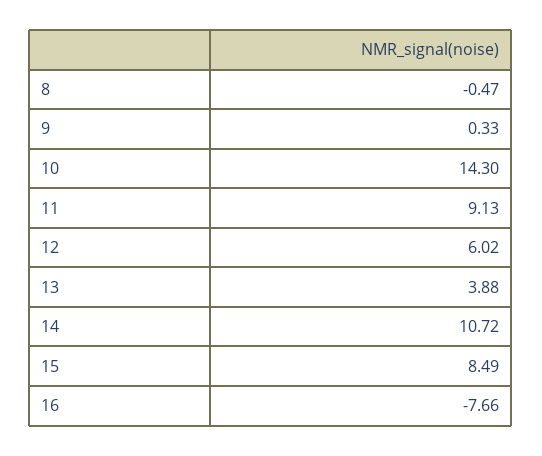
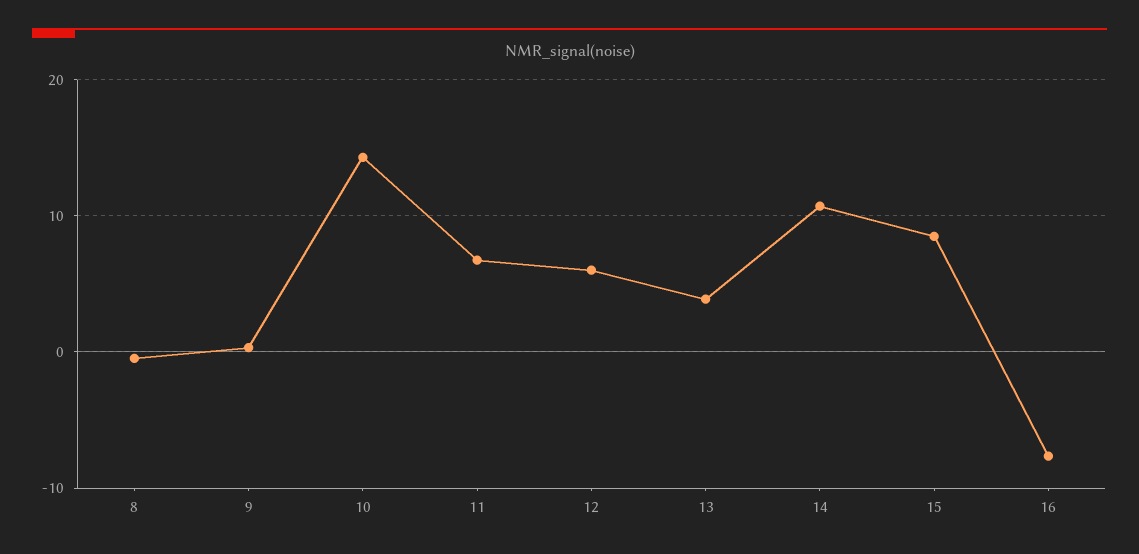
  {
    "8": -0.47,
    "9": 0.33,
    "10": 14.3,
-   "11": 9.13,
+   "11": 7,
    "12": 6.02,
    "13": 3.88,
    "14": 10.72,
    "15": 8.49,
    "16": -7.66
  }

